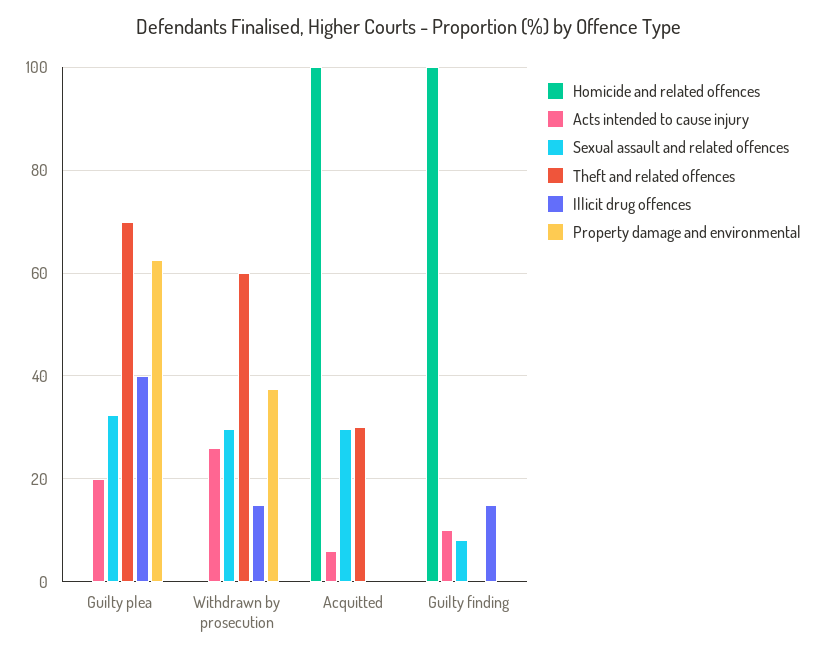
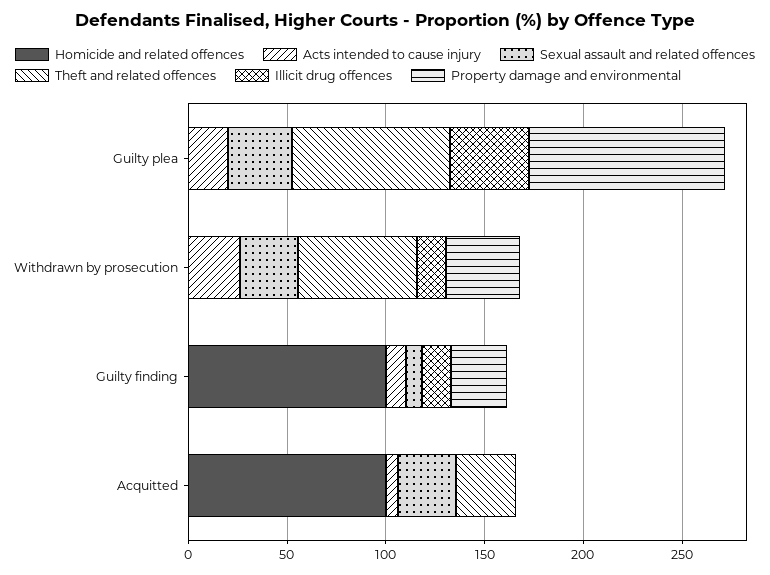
  {
    "Homicide and related offences": {
      "Guilty plea": 0,
      "Withdrawn by prosecution": 0,
      "Acquitted": 100,
      "Guilty finding": 100
    },
    "Acts intended to cause injury": {
      "Guilty plea": 20,
      "Withdrawn by prosecution": 26,
      "Acquitted": 6,
      "Guilty finding": 10
    },
    "Sexual assault and related offences": {
      "Guilty plea": 32,
      "Withdrawn by prosecution": 30,
      "Acquitted": 30,
      "Guilty finding": 8
    },
    "Theft and related offences": {
-     "Guilty plea": 70,
+     "Guilty plea": 80,
      "Withdrawn by prosecution": 60,
      "Acquitted": 30,
      "Guilty finding": 0
    },
    "Illicit drug offences": {
      "Guilty plea": 40,
      "Withdrawn by prosecution": 16,
      "Acquitted": 0,
      "Guilty finding": 16
    },
    "Property damage and environmental": {
-     "Guilty plea": 62,
+     "Guilty plea": 100,
      "Withdrawn by prosecution": 38,
      "Acquitted": 0,
-     "Guilty finding": 0
+     "Guilty finding": 30
    }
  }

